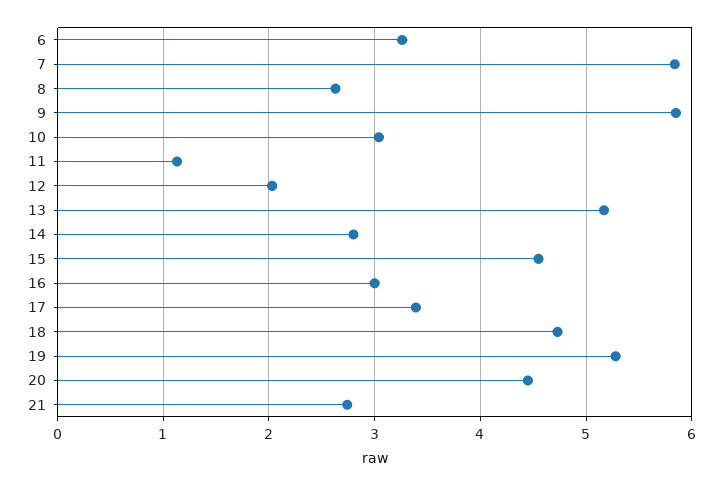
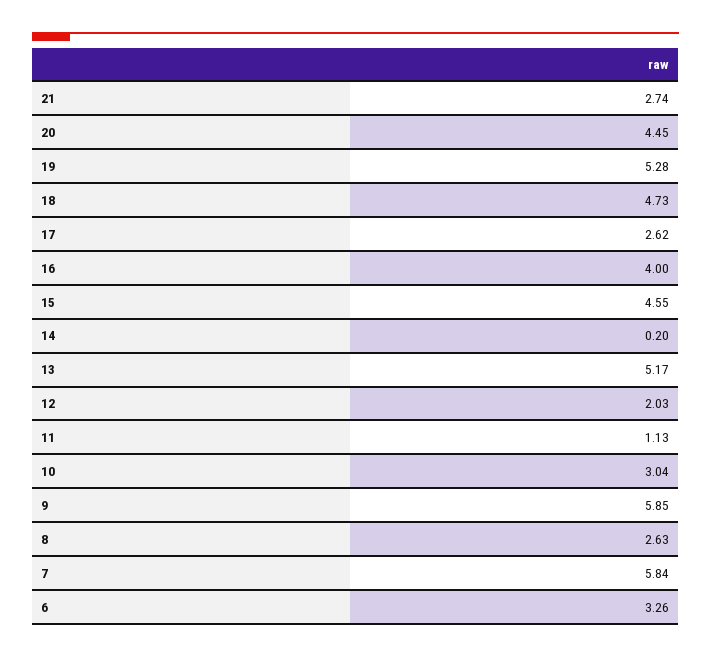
  {
    "6": 3.26,
    "7": 5.84,
    "8": 2.63,
    "9": 5.85,
    "10": 3.04,
    "11": 1.13,
    "12": 2.03,
    "13": 5.17,
-   "14": 2.8,
+   "14": 0.2,
    "15": 4.55,
-   "16": 3,
+   "16": 4,
-   "17": 3.4,
+   "17": 2.62,
    "18": 4.73,
    "19": 5.28,
    "20": 4.45,
    "21": 2.74
  }

